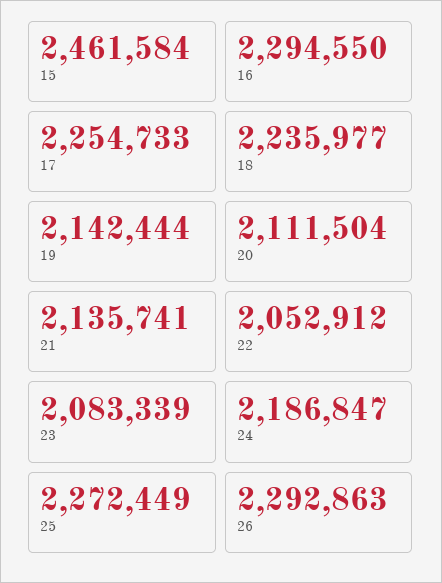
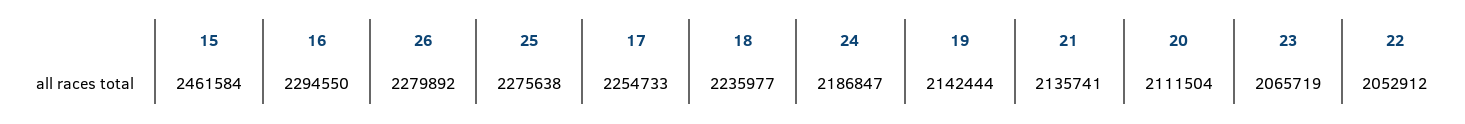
  {
    "15": 2461584,
    "16": 2294550,
    "17": 2254733,
    "18": 2235977,
    "19": 2142444,
    "20": 2111504,
    "21": 2135741,
    "22": 2052912,
-   "23": 2083339,
+   "23": 2065719,
    "24": 2186847,
-   "25": 2272449,
+   "25": 2275638,
-   "26": 2292863
+   "26": 2279892
  }

